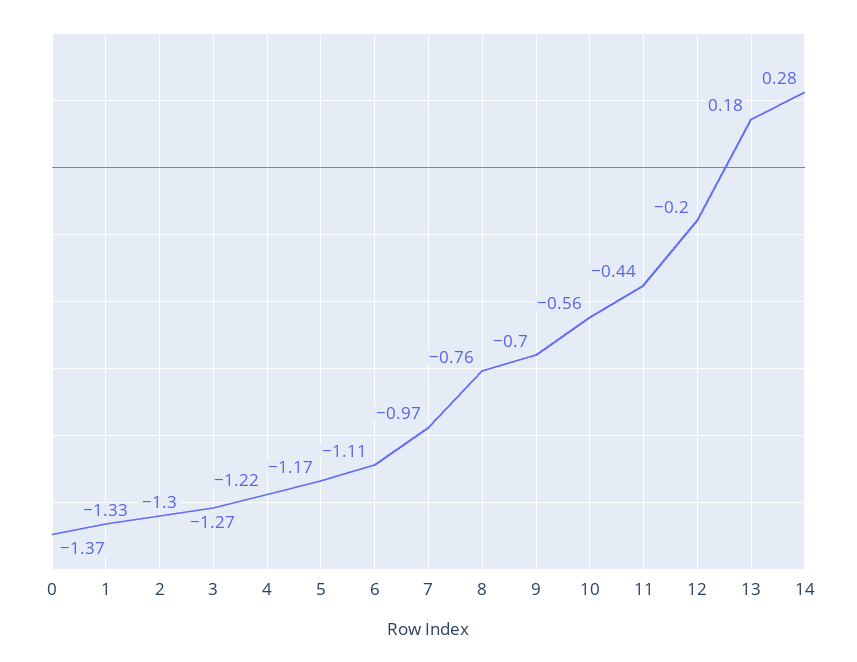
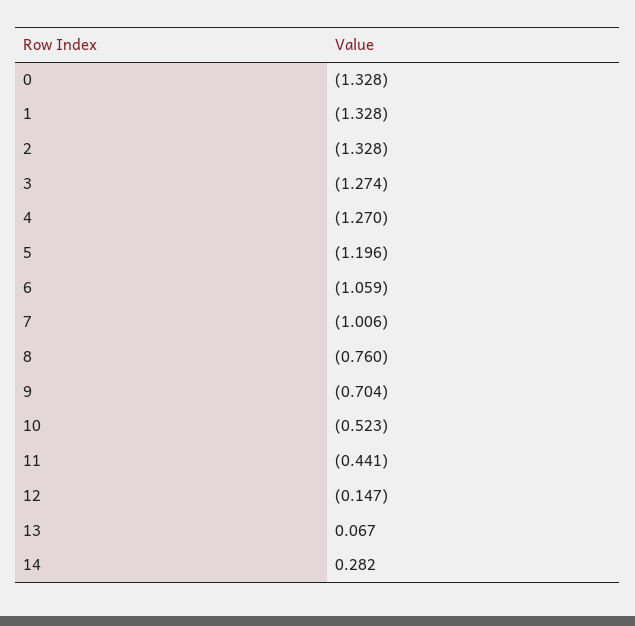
  {
-   "0": -1.37,
+   "0": -1.328,
    "1": -1.328,
-   "2": -1.3,
+   "2": -1.328,
    "3": -1.274,
-   "4": -1.22,
+   "4": -1.27,
-   "5": -1.17,
+   "5": -1.196,
-   "6": -1.11,
+   "6": -1.059,
-   "7": -0.97,
+   "7": -1.006,
    "8": -0.76,
    "9": -0.704,
-   "10": -0.56,
+   "10": -0.523,
    "11": -0.441,
-   "12": -0.2,
+   "12": -0.147,
-   "13": 0.18,
+   "13": 0.067,
    "14": 0.282
  }

